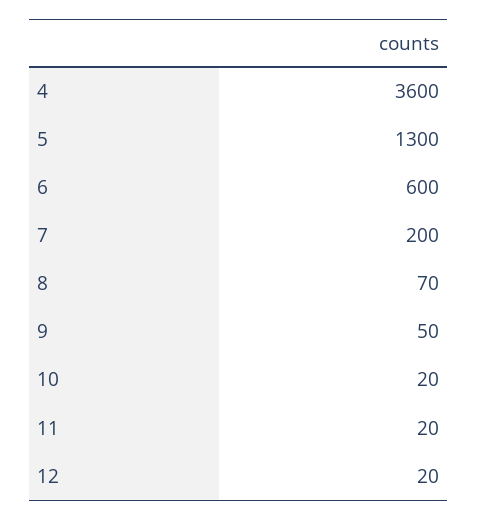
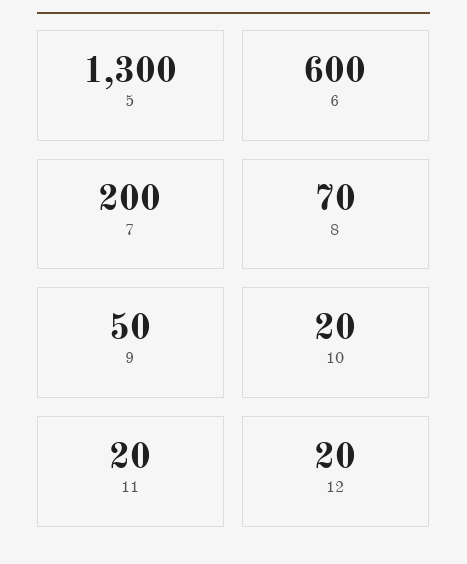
  {
-   "4": 3600,
    "5": 1300,
    "6": 600,
    "7": 200,
    "8": 70,
    "9": 50,
    "10": 20,
    "11": 20,
    "12": 20
  }

